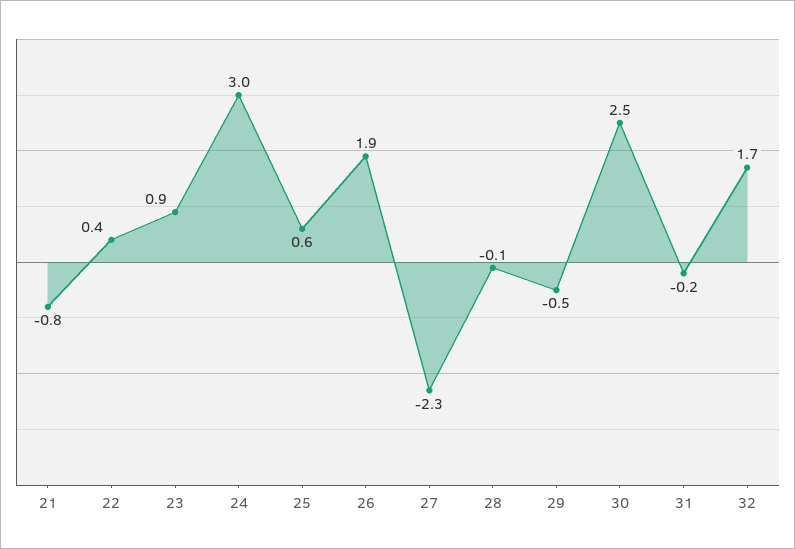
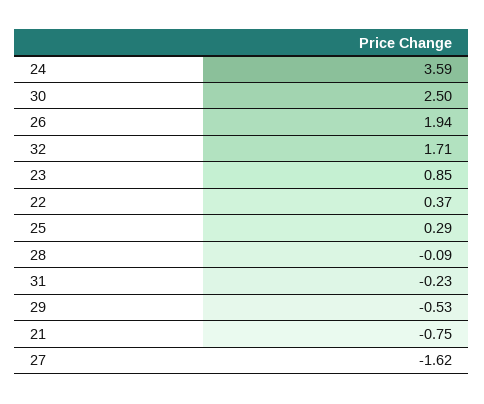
  {
    "21": -0.75,
    "22": 0.37,
    "23": 0.85,
-   "24": 3,
+   "24": 3.59,
-   "25": 0.6,
+   "25": 0.29,
    "26": 1.94,
-   "27": -2.3,
+   "27": -1.62,
    "28": -0.09,
    "29": -0.53,
    "30": 2.5,
    "31": -0.23,
    "32": 1.71
  }

